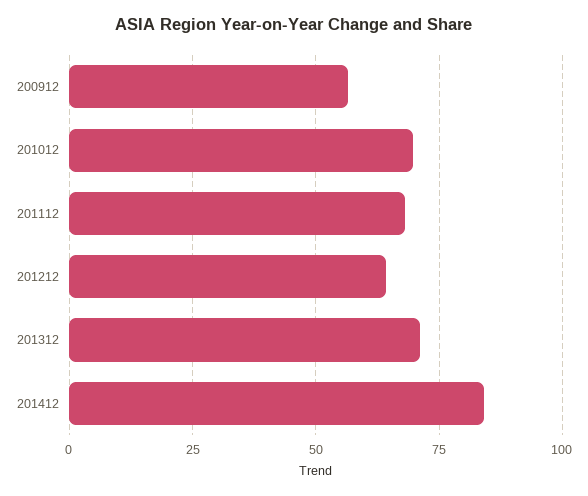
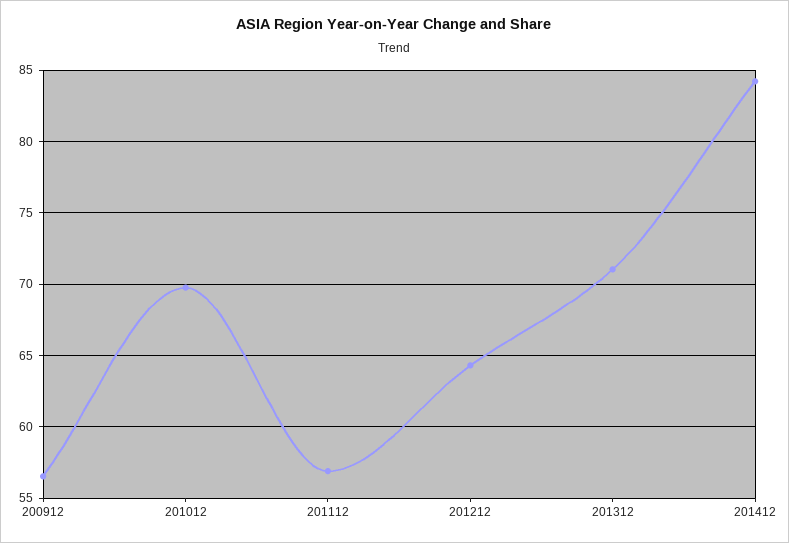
  {
    "200912": 56.5,
    "201012": 70,
-   "201112": 67.5,
+   "201112": 57,
    "201212": 64.5,
    "201312": 71,
    "201412": 84
  }

